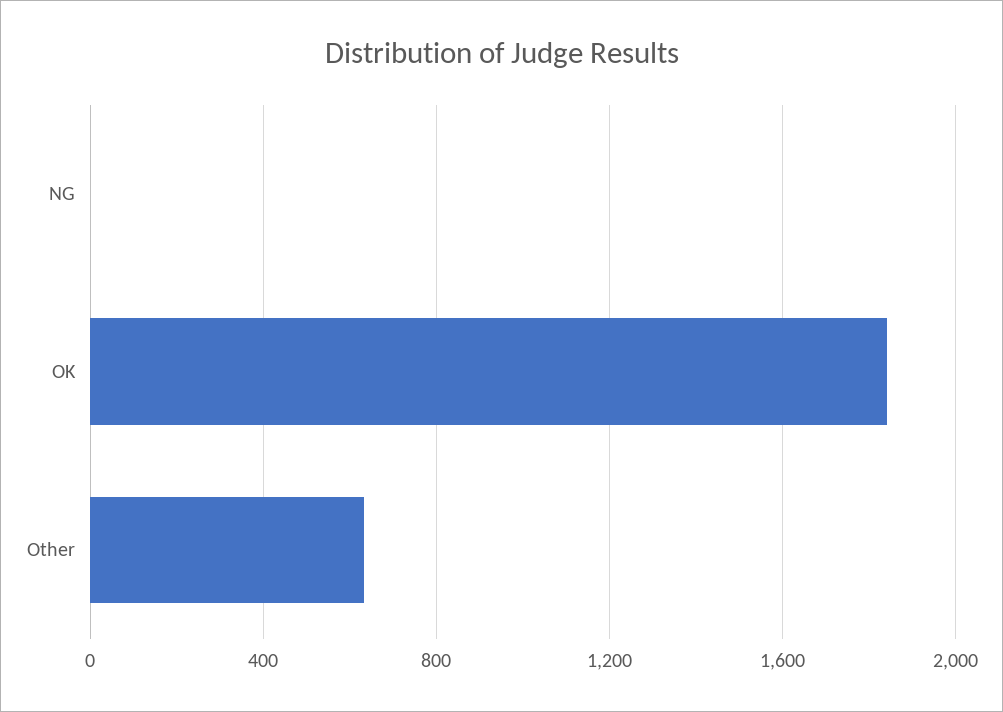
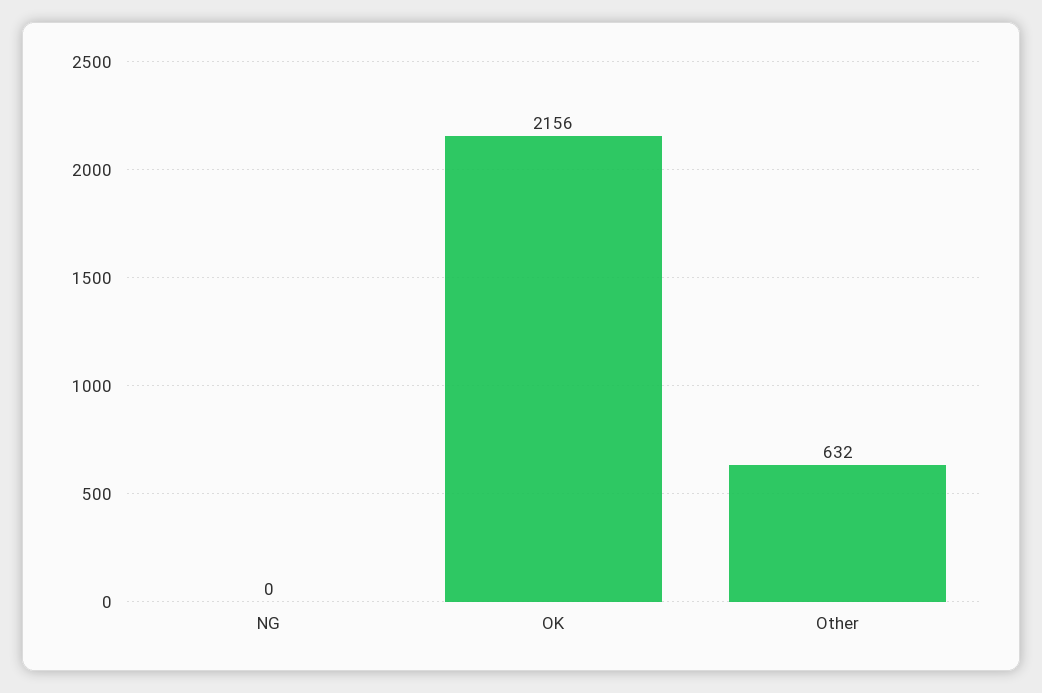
  {
    "NG": 0,
-   "OK": 1850,
+   "OK": 2156,
    "Other": 632
  }

